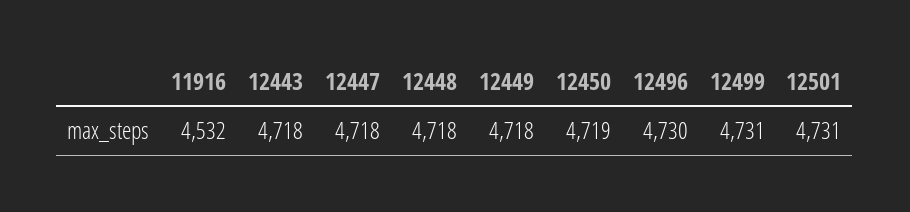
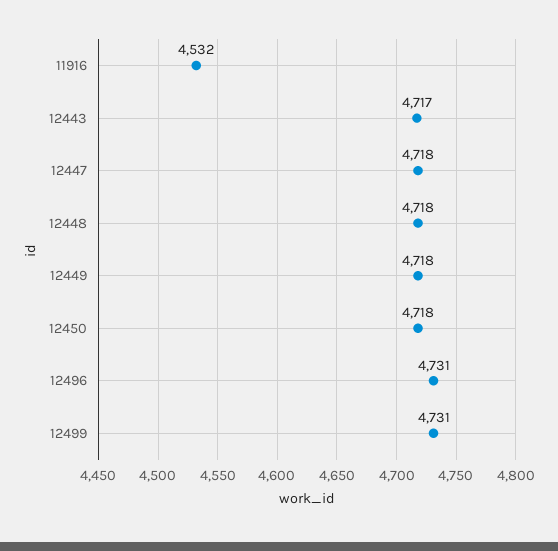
  {
    "11916": 4532,
-   "12443": 4718,
+   "12443": 4717,
    "12447": 4718,
    "12448": 4718,
    "12449": 4718,
-   "12450": 4719,
+   "12450": 4718,
-   "12496": 4730,
+   "12496": 4731,
-   "12499": 4731,
+   "12499": 4731
-   "12501": 4731
  }

